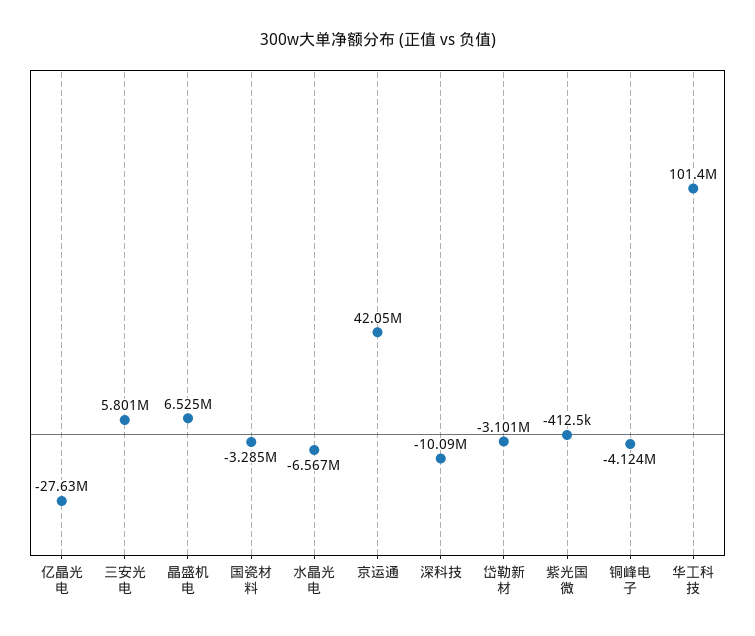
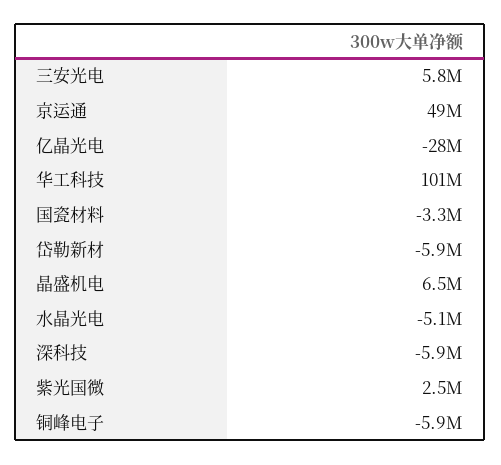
  {
    "亿晶光电": -27630000,
    "三安光电": 5801000,
    "晶盛机电": 6525000,
    "国瓷材料": -3285000,
-   "水晶光电": -6567000,
+   "水晶光电": -5100000,
-   "京运通": 42050000,
+   "京运通": 49000000,
-   "深科技": -10090000,
+   "深科技": -5900000,
-   "岱勒新材": -3101000,
+   "岱勒新材": -5900000,
-   "紫光国微": -412500,
+   "紫光国微": 2500000,
-   "铜峰电子": -4124000,
+   "铜峰电子": -5900000,
    "华工科技": 101400000
  }

